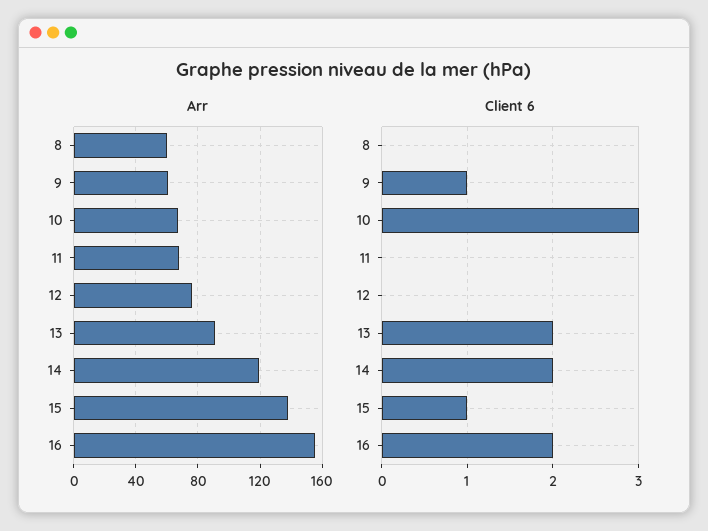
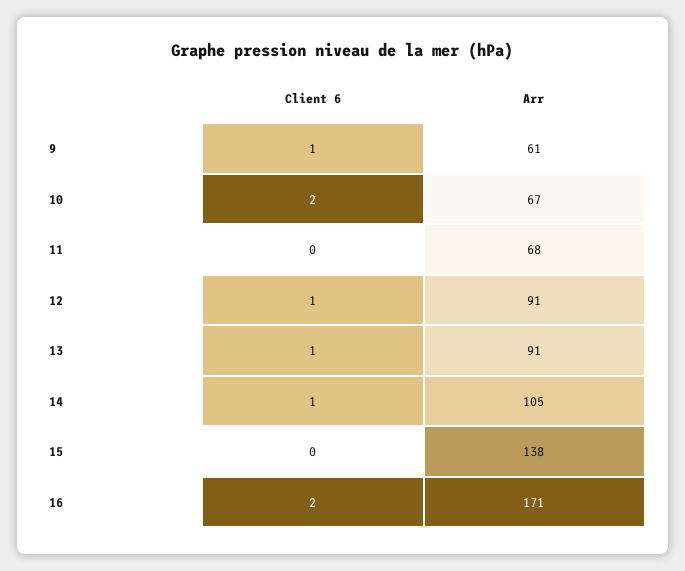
  {
    "Arr": {
-     "8": 60,
      "9": 61,
      "10": 67,
      "11": 68,
-     "12": 75,
+     "12": 91,
      "13": 91,
-     "14": 120,
+     "14": 105,
      "15": 138,
-     "16": 155
+     "16": 171
    },
    "Client 6": {
-     "8": 0,
      "9": 1,
-     "10": 3,
+     "10": 2,
      "11": 0,
-     "12": 0,
+     "12": 1,
-     "13": 2,
+     "13": 1,
-     "14": 2,
+     "14": 1,
-     "15": 1,
+     "15": 0,
      "16": 2
    }
  }

